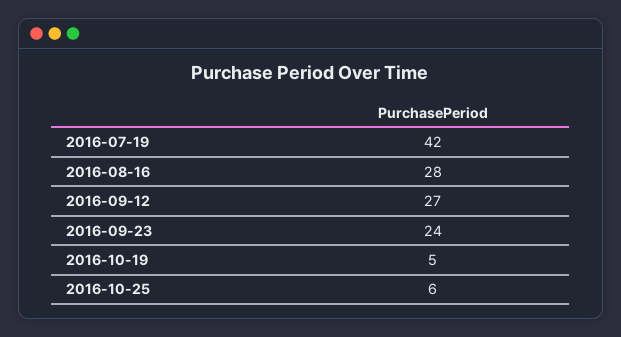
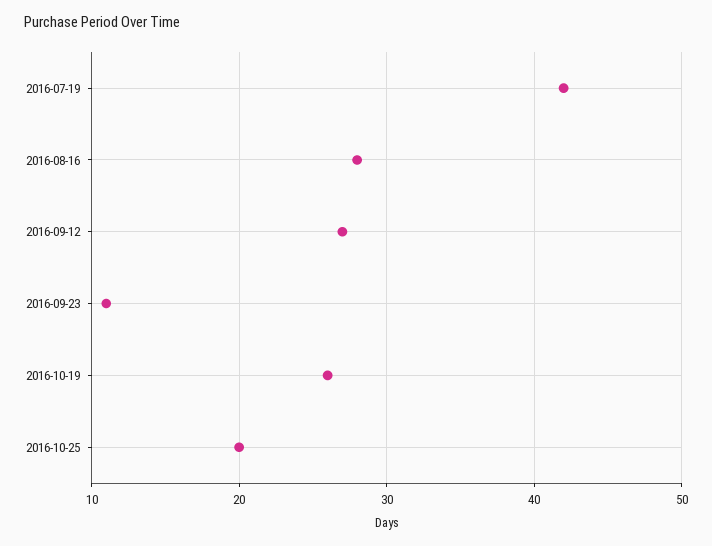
  {
    "2016-07-19": 42,
    "2016-08-16": 28,
    "2016-09-12": 27,
-   "2016-09-23": 24,
+   "2016-09-23": 11,
-   "2016-10-19": 5,
+   "2016-10-19": 26,
-   "2016-10-25": 6
+   "2016-10-25": 20
  }

